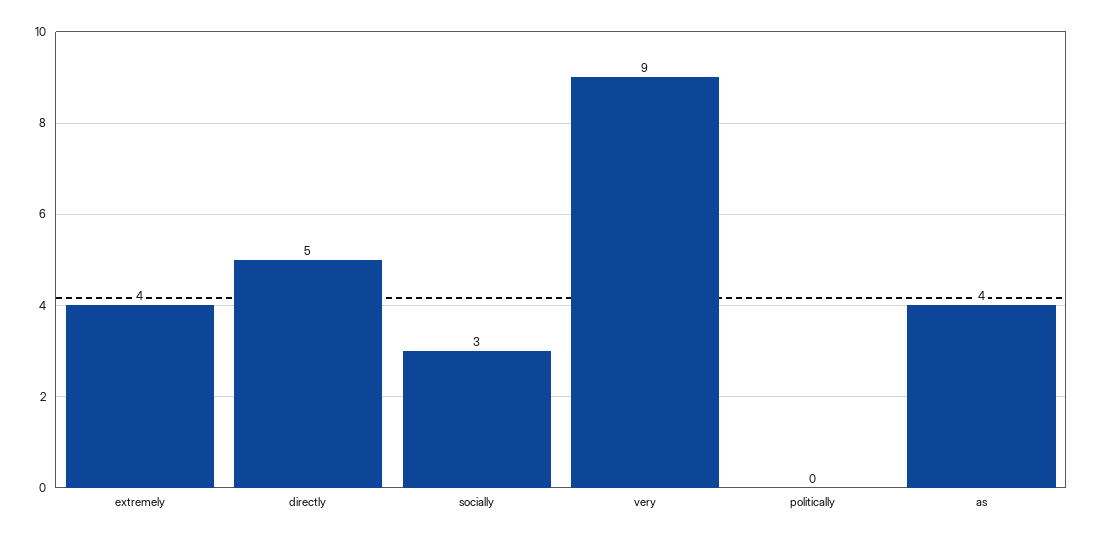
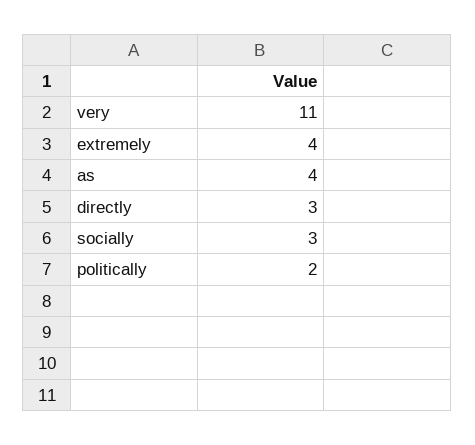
  {
    "extremely": 4,
-   "directly": 5,
+   "directly": 3,
    "socially": 3,
-   "very": 9,
+   "very": 11,
-   "politically": 0,
+   "politically": 2,
    "as": 4
  }

